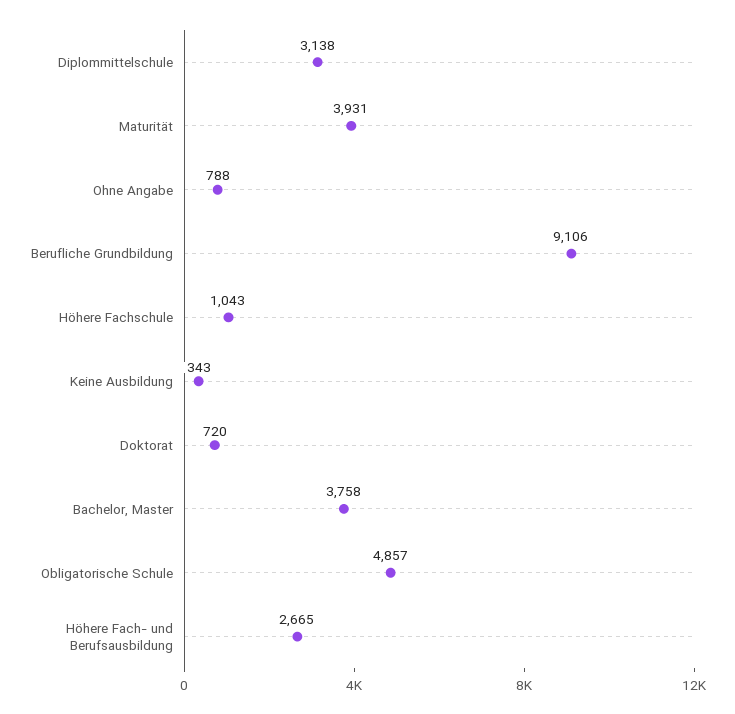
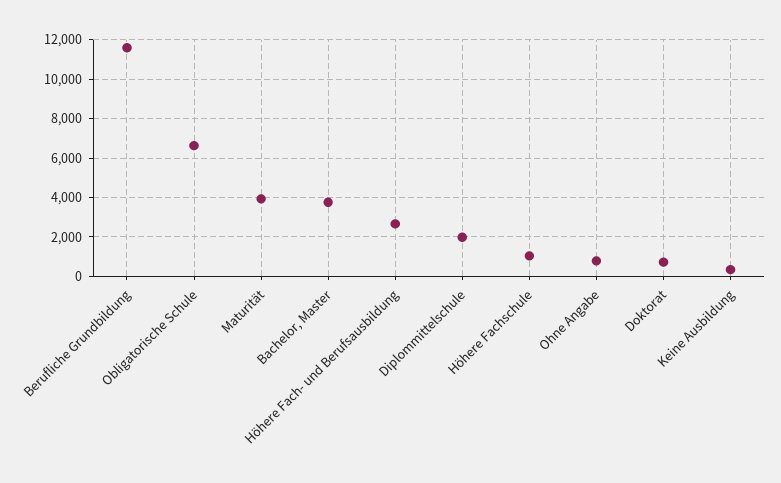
  {
-   "Diplommittelschule": 3138,
+   "Diplommittelschule": 2000,
    "Maturität": 3931,
    "Ohne Angabe": 788,
-   "Berufliche Grundbildung": 9106,
+   "Berufliche Grundbildung": 11500,
    "Höhere Fachschule": 1043,
    "Keine Ausbildung": 343,
    "Doktorat": 720,
    "Bachelor, Master": 3758,
-   "Obligatorische Schule": 4857,
+   "Obligatorische Schule": 6500,
    "Höhere Fach- und Berufsausbildung": 2665
  }

